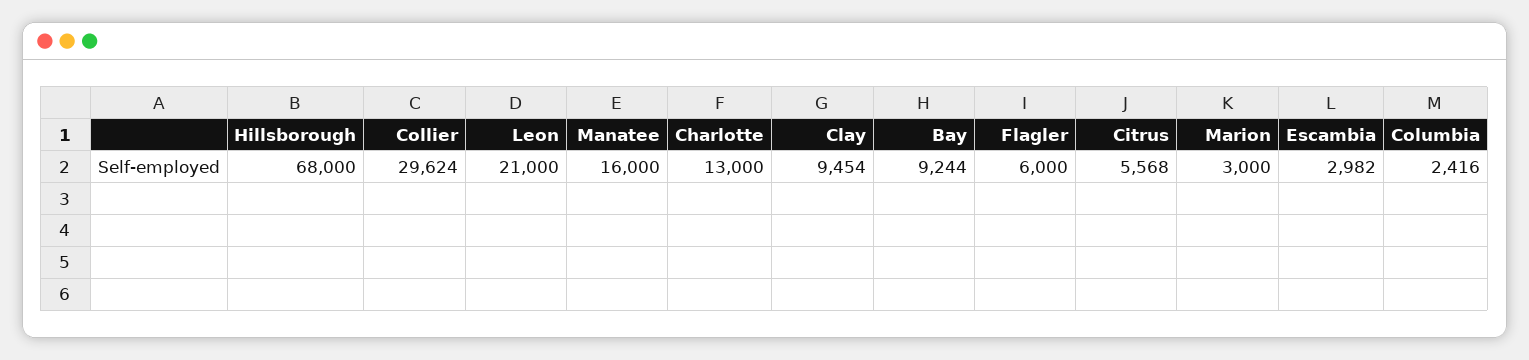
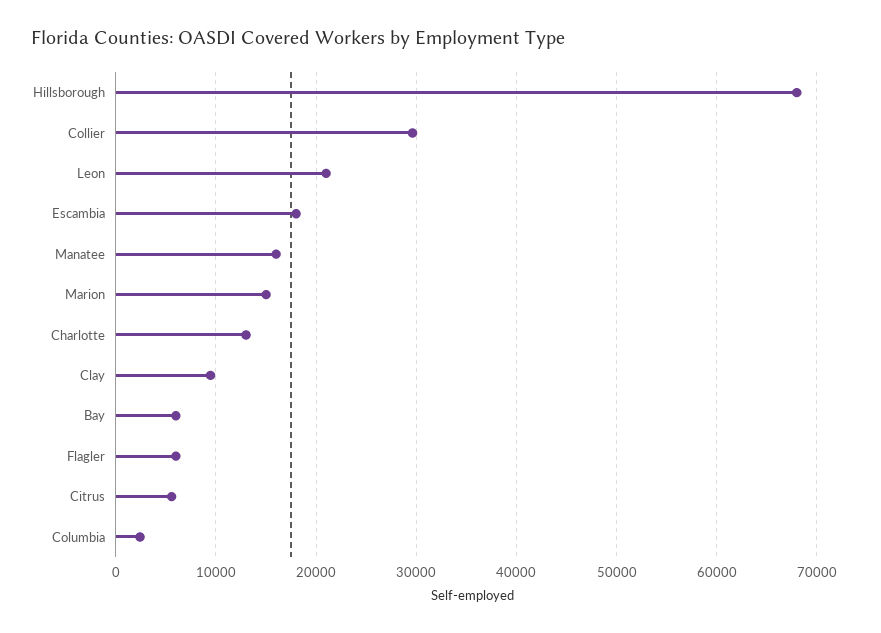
  {
    "Hillsborough": 68000,
    "Collier": 29624,
    "Leon": 21000,
    "Manatee": 16000,
    "Charlotte": 13000,
    "Clay": 9454,
-   "Bay": 9244,
+   "Bay": 6000,
    "Flagler": 6000,
    "Citrus": 5568,
-   "Marion": 3000,
+   "Marion": 15000,
-   "Escambia": 2982,
+   "Escambia": 18000,
    "Columbia": 2416
  }

